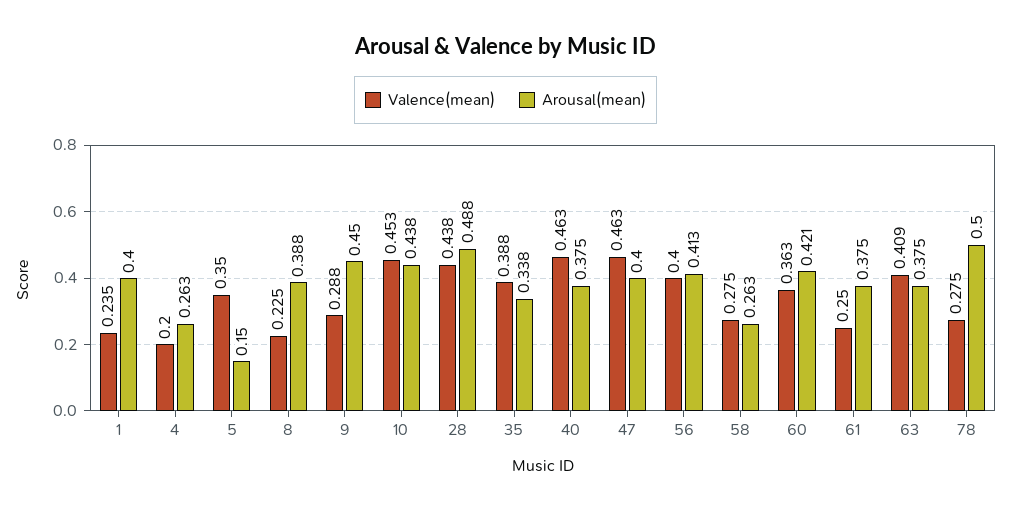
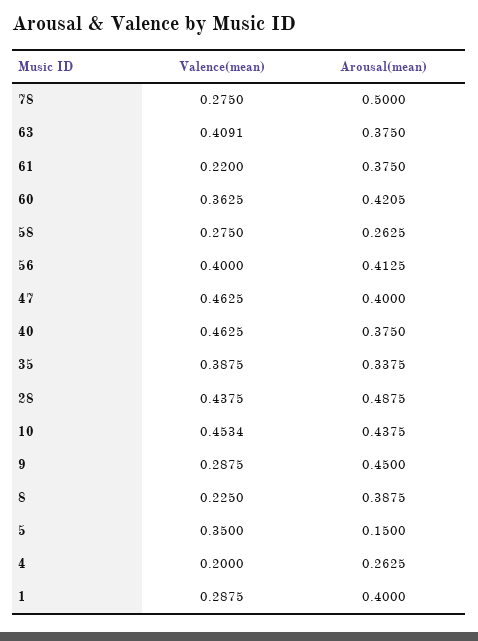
  {
    "Valence(mean)": {
-     "1": 0.235,
+     "1": 0.2875,
      "4": 0.2,
      "5": 0.35,
      "8": 0.225,
      "9": 0.2875,
      "10": 0.4534,
      "28": 0.4375,
      "35": 0.3875,
      "40": 0.4625,
      "47": 0.4625,
      "56": 0.4,
      "58": 0.275,
      "60": 0.3625,
-     "61": 0.25,
+     "61": 0.22,
      "63": 0.4091,
      "78": 0.275
    },
    "Arousal(mean)": {
      "1": 0.4,
      "4": 0.2625,
      "5": 0.15,
      "8": 0.3875,
      "9": 0.45,
      "10": 0.4375,
      "28": 0.4875,
      "35": 0.3375,
      "40": 0.375,
      "47": 0.4,
      "56": 0.4125,
      "58": 0.2625,
      "60": 0.4205,
      "61": 0.375,
      "63": 0.375,
      "78": 0.5
    }
  }

